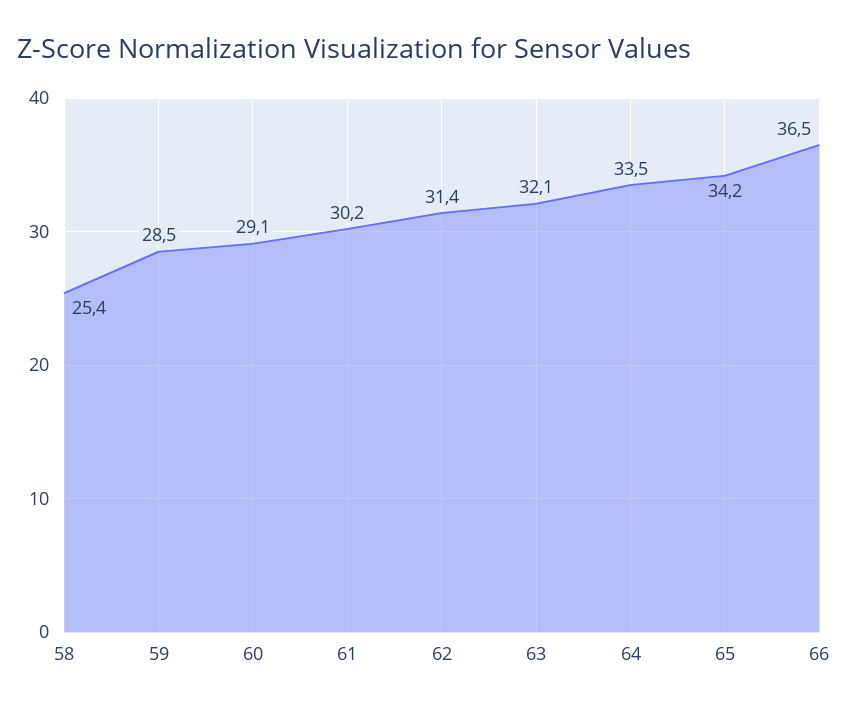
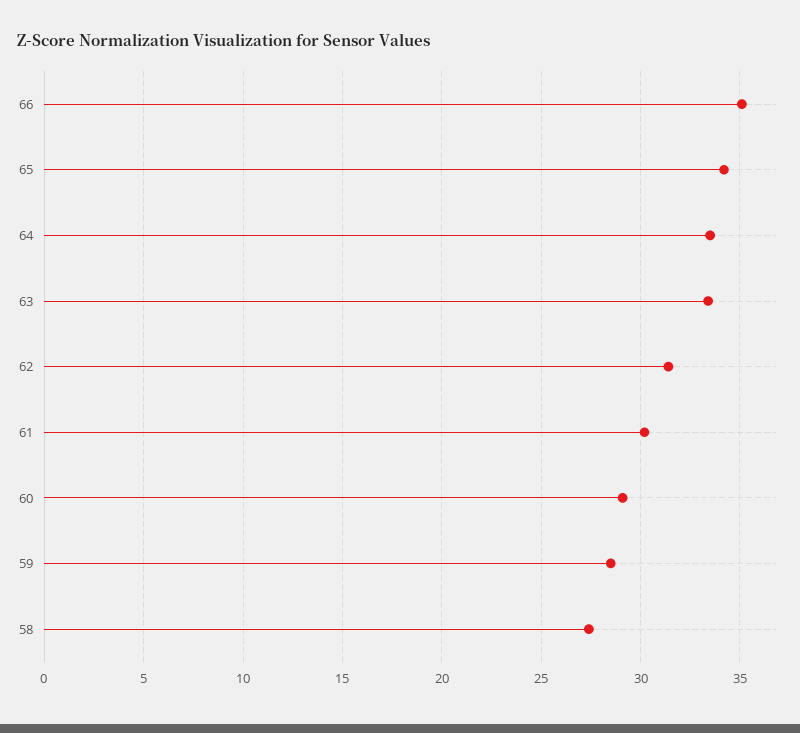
  {
-   "58": 25.4,
+   "58": 27.5,
    "59": 28.5,
    "60": 29.1,
    "61": 30.2,
    "62": 31.4,
-   "63": 32.1,
+   "63": 33.5,
    "64": 33.5,
    "65": 34.2,
-   "66": 36.5
+   "66": 35
  }

